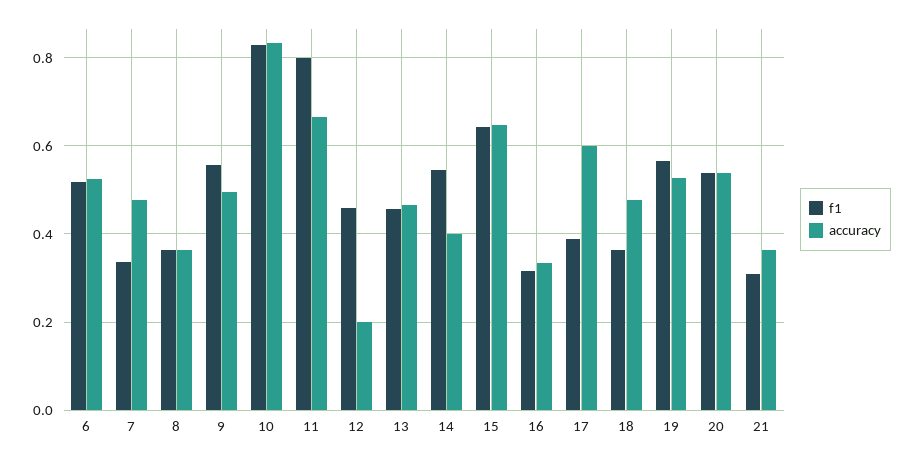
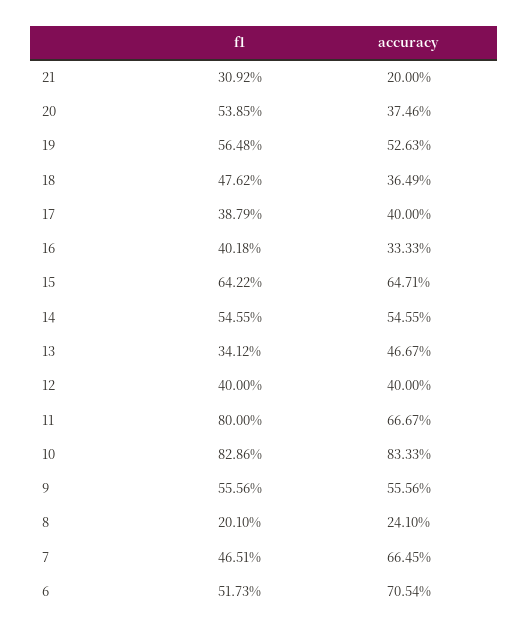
  {
    "f1": {
      "6": 0.5173,
-     "7": 0.34,
+     "7": 0.4651,
-     "8": 0.36,
+     "8": 0.201,
      "9": 0.5556,
      "10": 0.8286,
      "11": 0.8,
-     "12": 0.46,
+     "12": 0.4,
-     "13": 0.46,
+     "13": 0.3412,
      "14": 0.5455,
      "15": 0.6422,
-     "16": 0.32,
+     "16": 0.4018,
      "17": 0.3879,
-     "18": 0.36,
+     "18": 0.4762,
      "19": 0.5648,
      "20": 0.5385,
      "21": 0.3092
    },
    "accuracy": {
-     "6": 0.52,
+     "6": 0.7054,
-     "7": 0.48,
+     "7": 0.6645,
-     "8": 0.36,
+     "8": 0.241,
-     "9": 0.5,
+     "9": 0.5556,
      "10": 0.8333,
      "11": 0.6667,
-     "12": 0.2,
+     "12": 0.4,
      "13": 0.4667,
-     "14": 0.4,
+     "14": 0.5455,
      "15": 0.6471,
      "16": 0.3333,
-     "17": 0.6,
+     "17": 0.4,
-     "18": 0.48,
+     "18": 0.3649,
      "19": 0.5263,
-     "20": 0.54,
+     "20": 0.3746,
-     "21": 0.36
+     "21": 0.2
    }
  }

